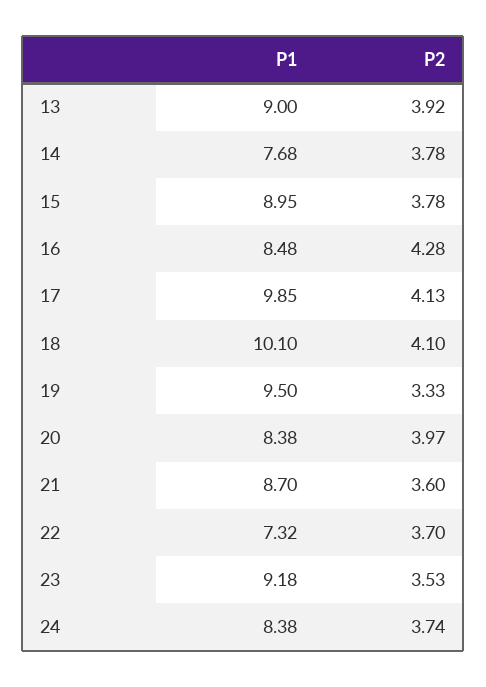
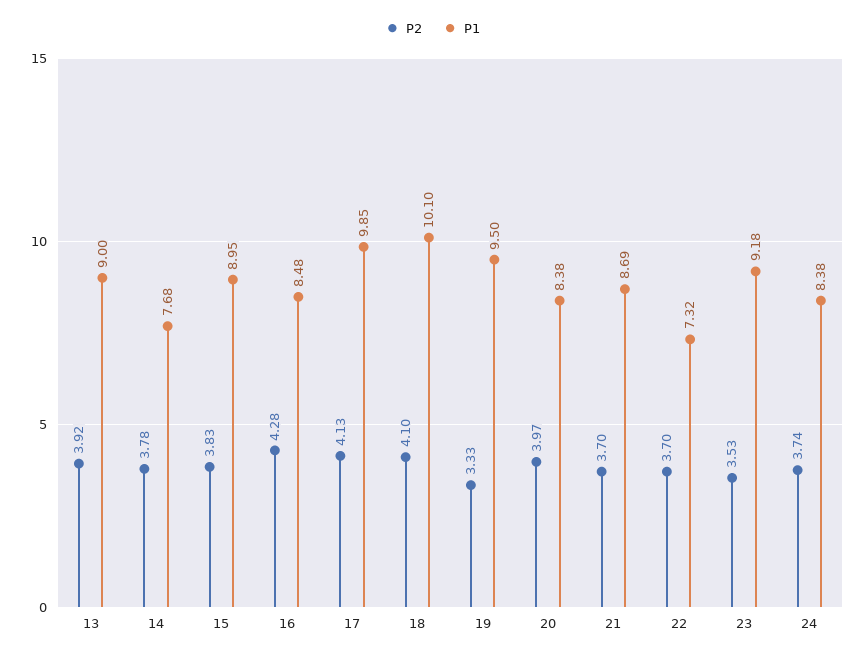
  {
    "P1": {
      "13": 9,
      "14": 7.68,
      "15": 8.95,
      "16": 8.48,
      "17": 9.85,
      "18": 10.1,
      "19": 9.5,
      "20": 8.38,
-     "21": 8.7,
+     "21": 8.69,
      "22": 7.32,
      "23": 9.18,
      "24": 8.38
    },
    "P2": {
      "13": 3.92,
      "14": 3.78,
-     "15": 3.78,
+     "15": 3.83,
      "16": 4.28,
      "17": 4.13,
      "18": 4.1,
      "19": 3.33,
      "20": 3.97,
-     "21": 3.6,
+     "21": 3.7,
      "22": 3.7,
      "23": 3.53,
      "24": 3.74
    }
  }

